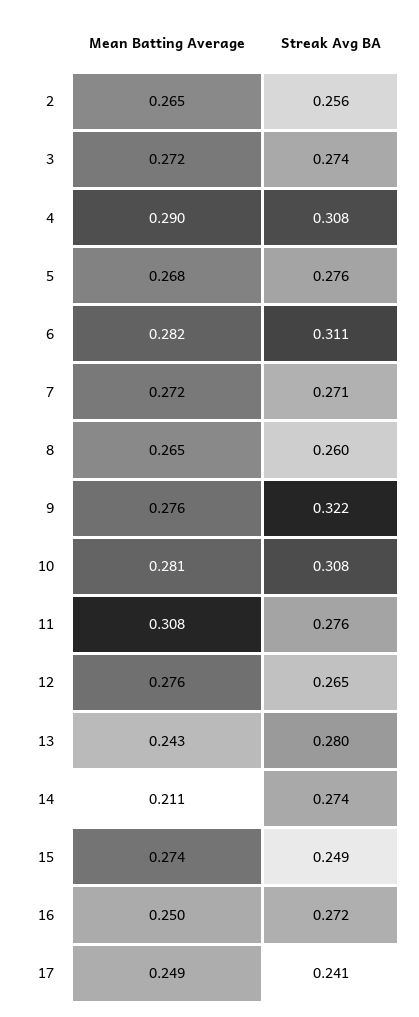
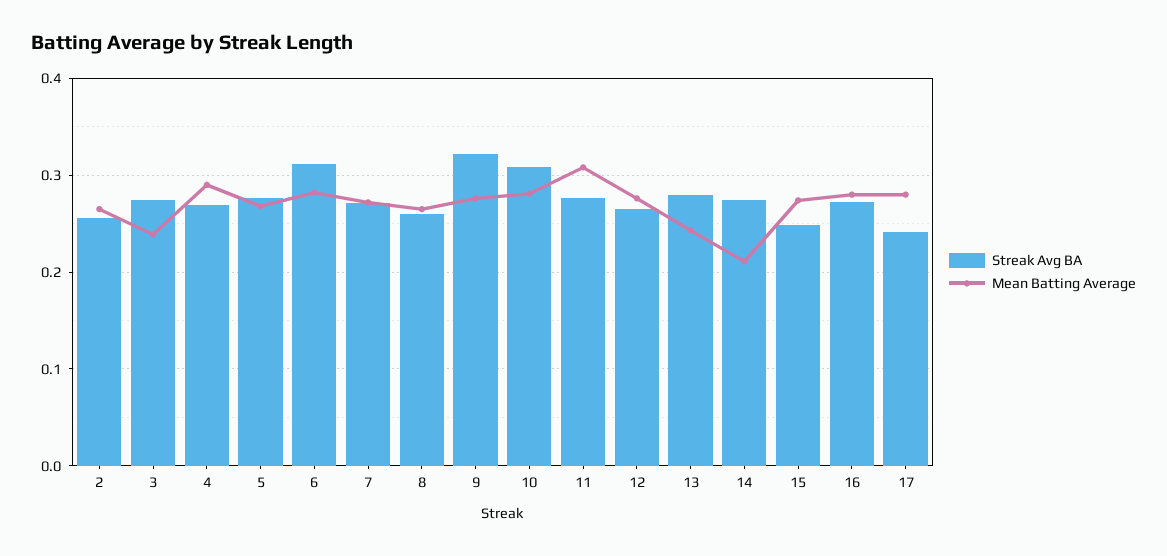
  {
    "Mean Batting Average": {
      "2": 0.265,
-     "3": 0.272,
+     "3": 0.24,
      "4": 0.29,
      "5": 0.268,
      "6": 0.282,
      "7": 0.272,
      "8": 0.265,
      "9": 0.276,
      "10": 0.281,
      "11": 0.308,
      "12": 0.276,
      "13": 0.243,
      "14": 0.211,
      "15": 0.274,
-     "16": 0.25,
+     "16": 0.28,
-     "17": 0.249
+     "17": 0.28
    },
    "Streak Avg BA": {
      "2": 0.256,
      "3": 0.274,
-     "4": 0.308,
+     "4": 0.27,
      "5": 0.276,
      "6": 0.311,
      "7": 0.271,
      "8": 0.26,
      "9": 0.322,
      "10": 0.308,
      "11": 0.276,
      "12": 0.265,
      "13": 0.28,
      "14": 0.274,
      "15": 0.249,
      "16": 0.272,
      "17": 0.241
    }
  }

